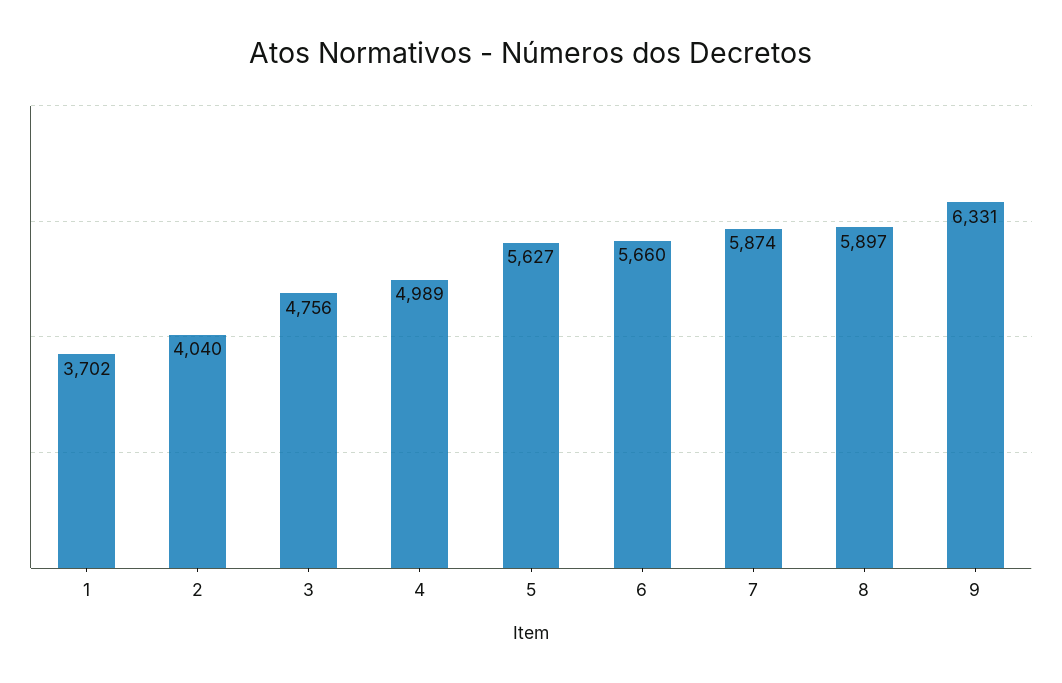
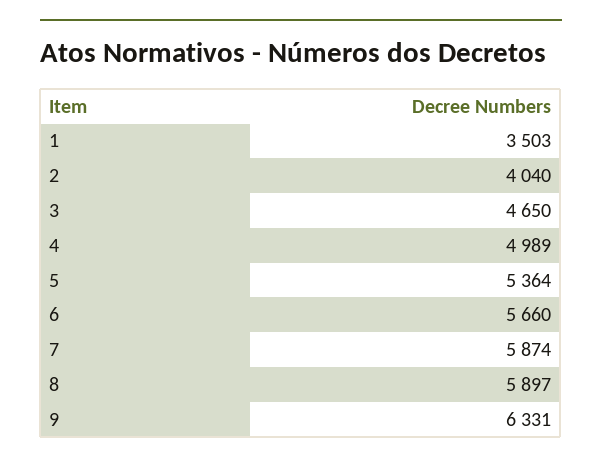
  {
-   "1": 3702,
+   "1": 3503,
    "2": 4040,
-   "3": 4756,
+   "3": 4650,
    "4": 4989,
-   "5": 5627,
+   "5": 5364,
    "6": 5660,
    "7": 5874,
    "8": 5897,
    "9": 6331
  }

